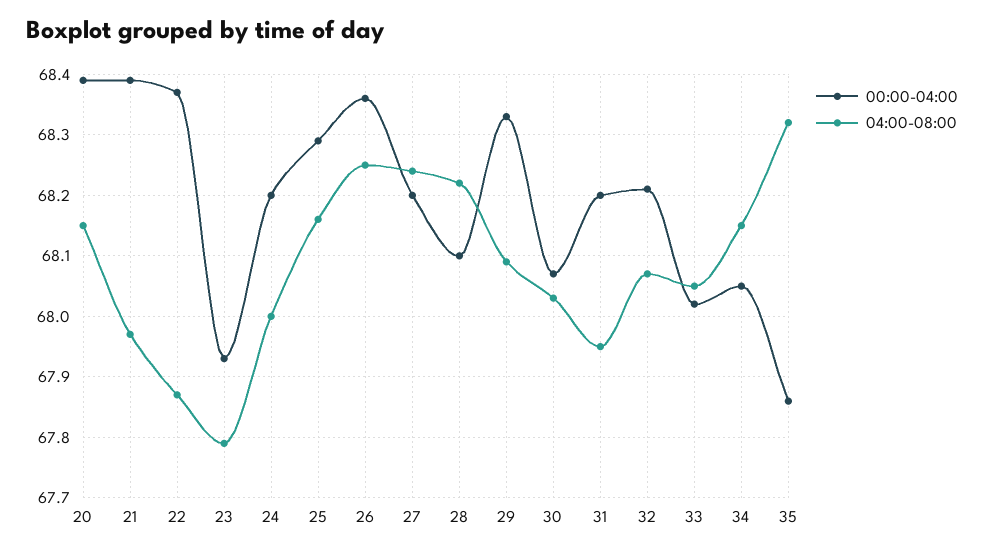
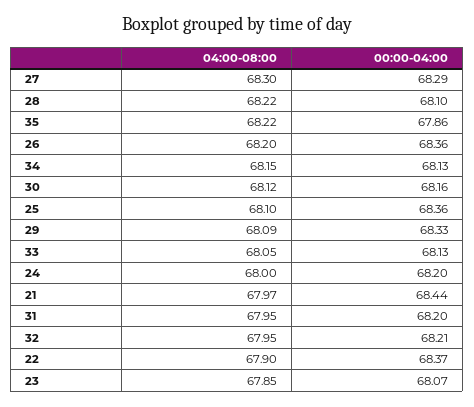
  {
    "00:00-04:00": {
-     "20": 68.39,
-     "21": 68.39,
+     "21": 68.44,
      "22": 68.37,
-     "23": 67.93,
+     "23": 68.07,
      "24": 68.2,
-     "25": 68.29,
+     "25": 68.36,
      "26": 68.36,
-     "27": 68.2,
+     "27": 68.29,
      "28": 68.1,
      "29": 68.33,
-     "30": 68.07,
+     "30": 68.16,
      "31": 68.2,
      "32": 68.21,
-     "33": 68.02,
+     "33": 68.13,
-     "34": 68.05,
+     "34": 68.13,
      "35": 67.86
    },
    "04:00-08:00": {
-     "20": 68.15,
      "21": 67.97,
-     "22": 67.87,
+     "22": 67.9,
-     "23": 67.79,
+     "23": 67.85,
      "24": 68,
-     "25": 68.16,
+     "25": 68.1,
-     "26": 68.25,
+     "26": 68.2,
-     "27": 68.24,
+     "27": 68.3,
      "28": 68.22,
      "29": 68.09,
-     "30": 68.03,
+     "30": 68.12,
      "31": 67.95,
-     "32": 68.07,
+     "32": 67.95,
      "33": 68.05,
      "34": 68.15,
-     "35": 68.32
+     "35": 68.22
    }
  }

